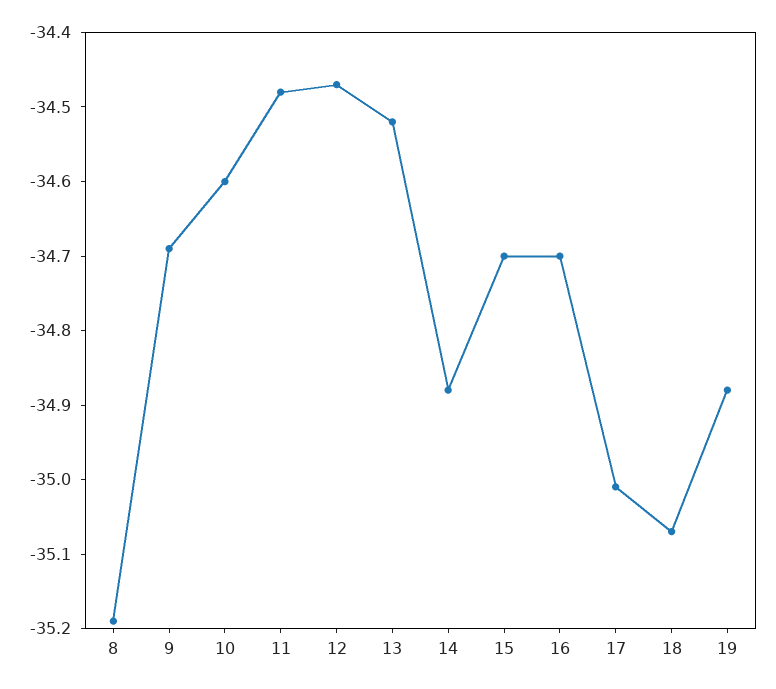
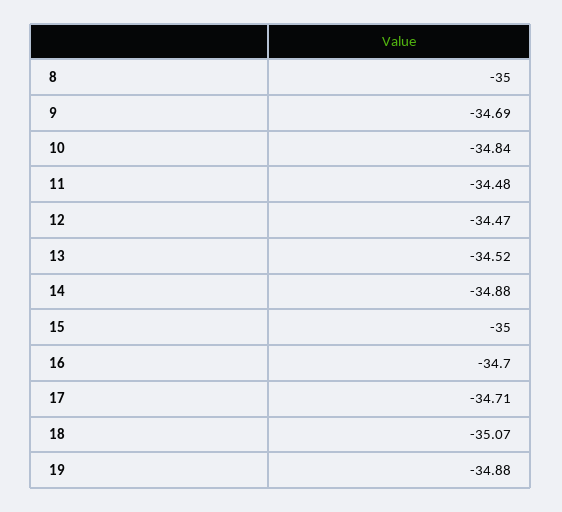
  {
-   "8": -35.2,
+   "8": -35,
    "9": -34.69,
-   "10": -34.6,
+   "10": -34.84,
    "11": -34.48,
    "12": -34.47,
    "13": -34.52,
    "14": -34.88,
-   "15": -34.7,
+   "15": -35,
    "16": -34.7,
-   "17": -35,
+   "17": -34.71,
    "18": -35.07,
    "19": -34.88
  }

